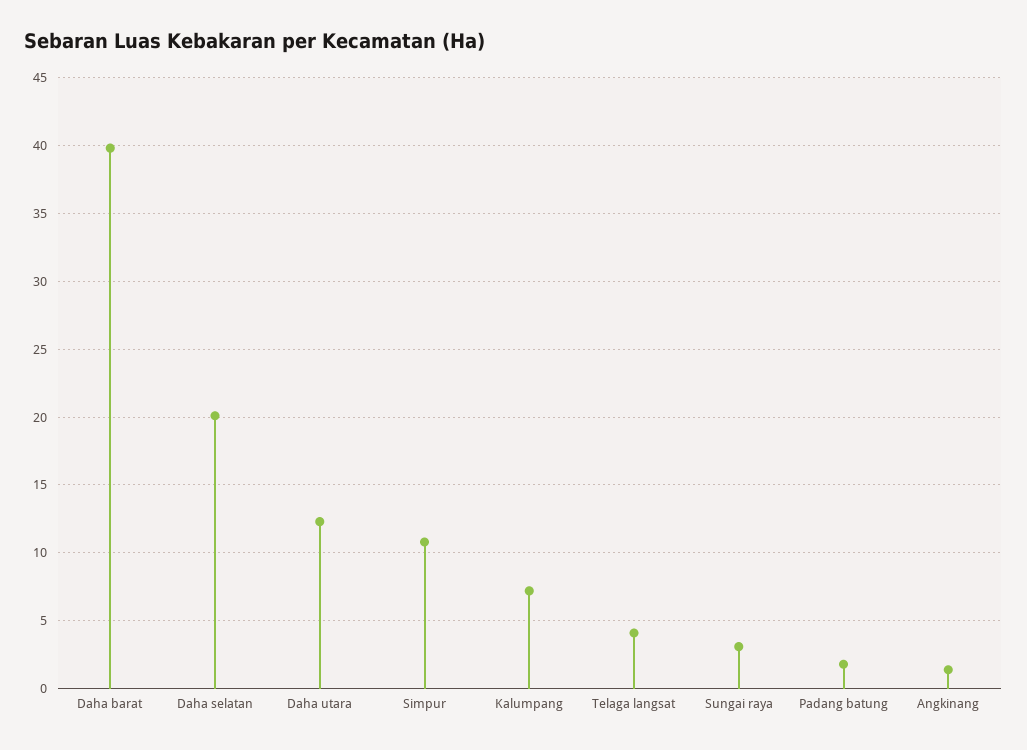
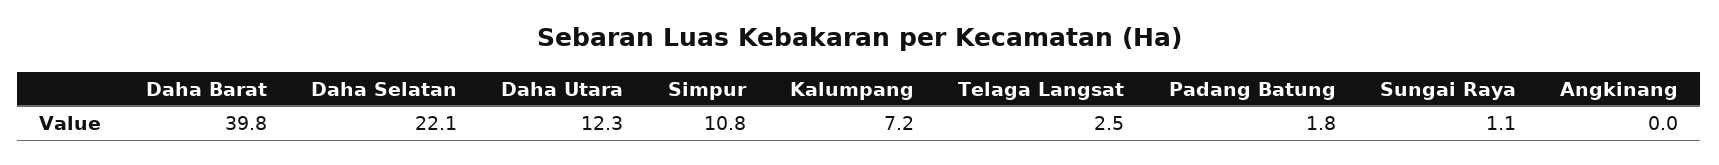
  {
    "Daha barat": 39.8,
-   "Daha selatan": 20,
+   "Daha selatan": 22.1,
    "Daha utara": 12.3,
    "Simpur": 10.8,
    "Kalumpang": 7.2,
-   "Telaga langsat": 4,
+   "Telaga langsat": 2.5,
-   "Sungai raya": 3,
+   "Sungai raya": 1.1,
    "Padang batung": 1.8,
-   "Angkinang": 1.5
+   "Angkinang": 0
  }

